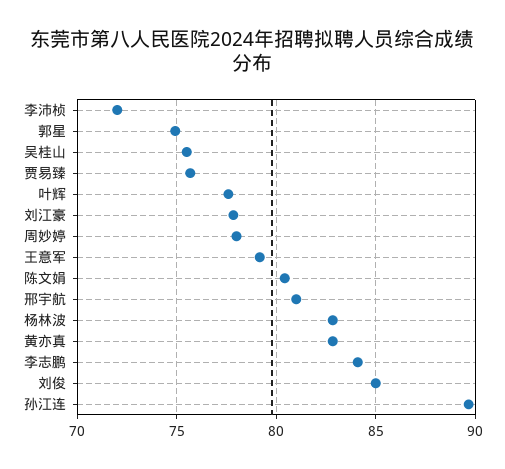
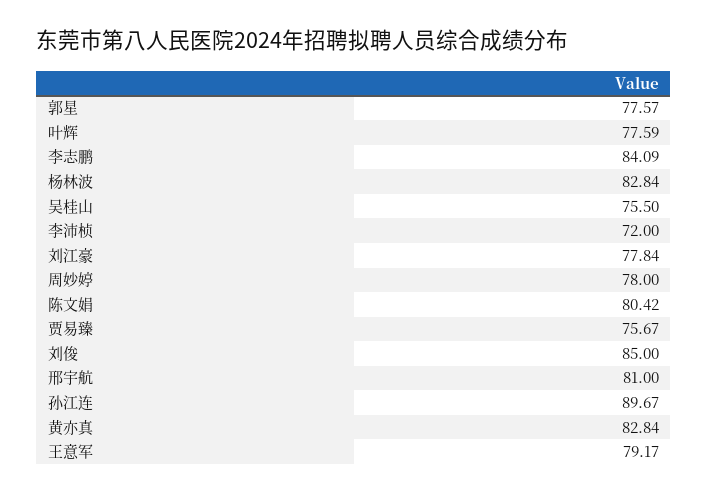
  {
    "李沛桢": 72,
-   "郭星": 75,
+   "郭星": 77.57,
    "吴桂山": 75.5,
    "贾易臻": 75.67,
    "叶辉": 77.59,
    "刘江豪": 77.84,
    "周妙婷": 78,
    "王意军": 79.17,
    "陈文娟": 80.42,
    "邢宇航": 81,
    "杨林波": 82.84,
    "黄亦真": 82.84,
    "李志鹏": 84.09,
    "刘俊": 85,
    "孙江连": 89.67
  }

